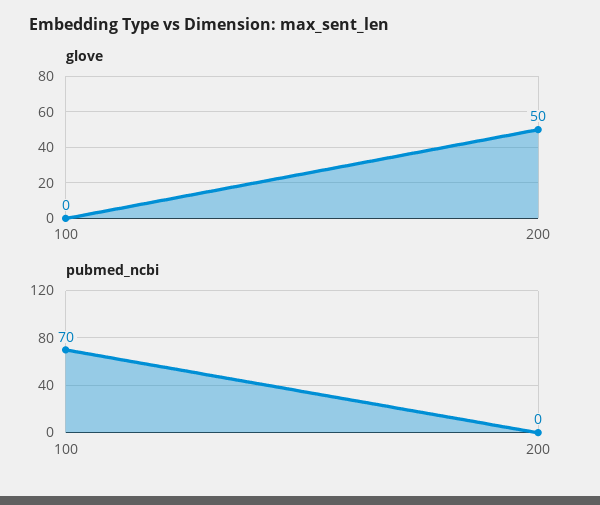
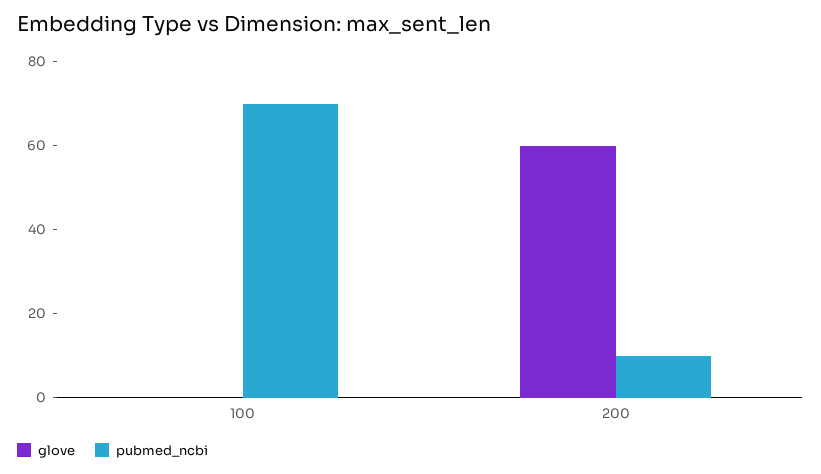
  {
    "glove": {
      "100": 0,
-     "200": 50
+     "200": 60
    },
    "pubmed_ncbi": {
      "100": 70,
-     "200": 0
+     "200": 10
    }
  }

